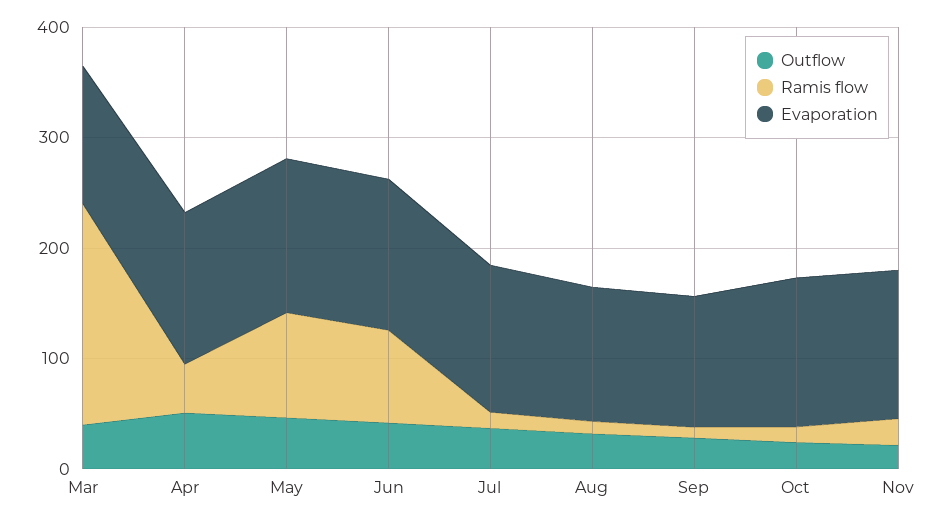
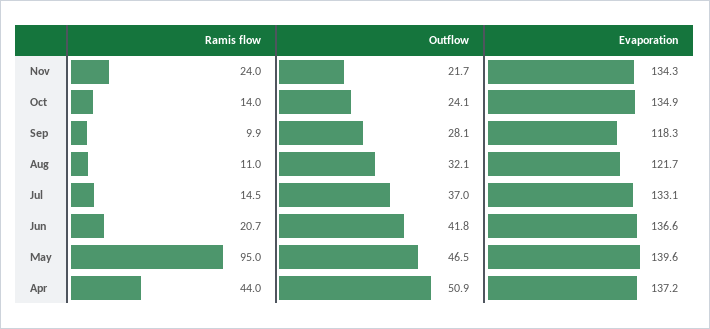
  {
    "Outflow": {
-     "Mar": 40,
      "Apr": 50.9,
      "May": 46.5,
      "Jun": 41.8,
      "Jul": 37,
      "Aug": 32.1,
      "Sep": 28.1,
      "Oct": 24.1,
      "Nov": 21.7
    },
    "Ramis flow": {
-     "Mar": 200,
      "Apr": 44,
      "May": 95,
-     "Jun": 80,
+     "Jun": 20.7,
      "Jul": 14.5,
      "Aug": 11,
      "Sep": 9.9,
      "Oct": 14,
      "Nov": 24
    },
    "Evaporation": {
-     "Mar": 120,
      "Apr": 137.2,
      "May": 139.6,
      "Jun": 136.6,
      "Jul": 133.1,
      "Aug": 121.7,
      "Sep": 118.3,
      "Oct": 134.9,
      "Nov": 134.3
    }
  }

